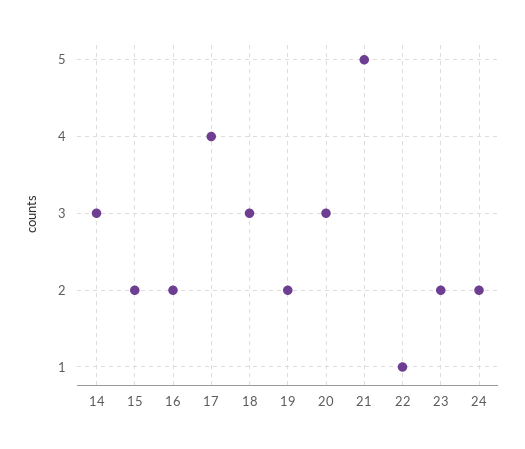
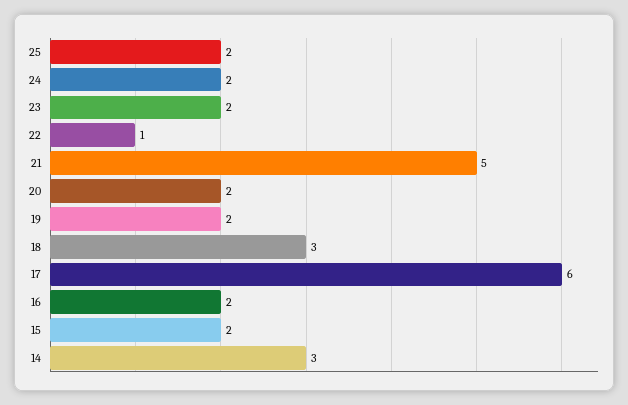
  {
    "14": 3,
    "15": 2,
    "16": 2,
-   "17": 4,
+   "17": 6,
    "18": 3,
    "19": 2,
-   "20": 3,
+   "20": 2,
    "21": 5,
    "22": 1,
    "23": 2,
-   "24": 2
+   "24": 2,
+   "25": 2
  }

